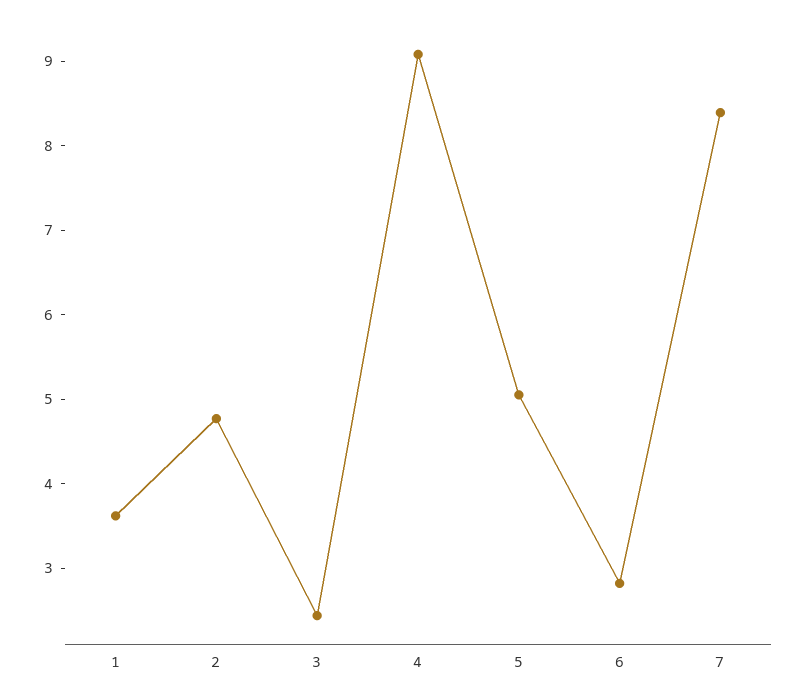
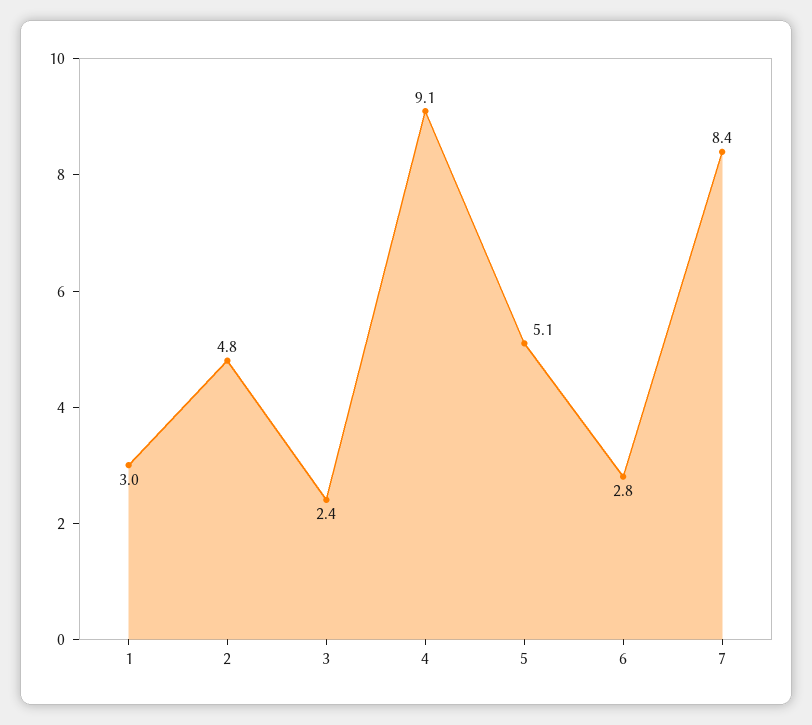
  {
-   "1": 3.6,
+   "1": 3,
    "2": 4.8,
    "3": 2.4,
    "4": 9.1,
    "5": 5.1,
    "6": 2.8,
    "7": 8.4
  }

